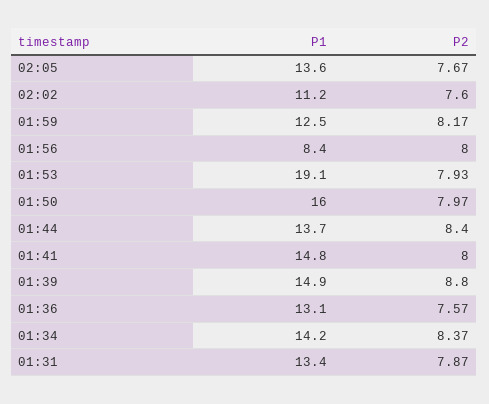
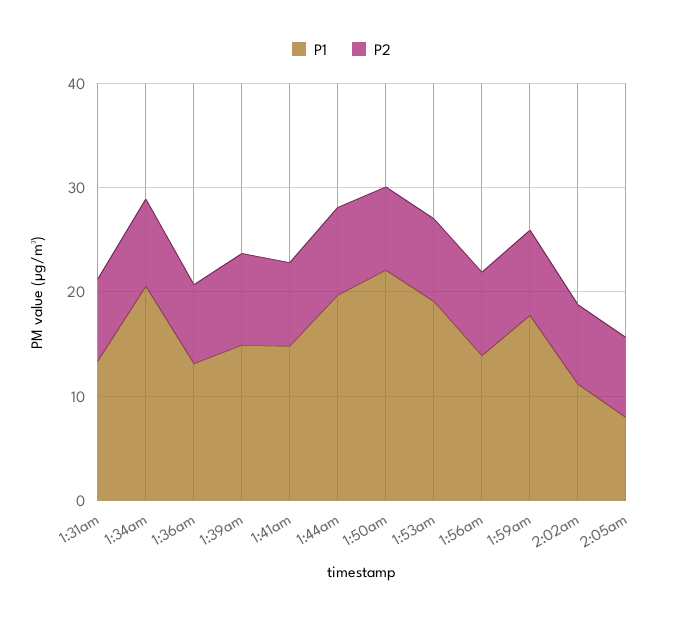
  {
    "P1": {
-     "02:05": 13.6,
+     "02:05": 8,
      "02:02": 11.2,
-     "01:59": 12.5,
+     "01:59": 18,
-     "01:56": 8.4,
+     "01:56": 14,
      "01:53": 19.1,
-     "01:50": 16,
+     "01:50": 22,
-     "01:44": 13.7,
+     "01:44": 20,
      "01:41": 14.8,
      "01:39": 14.9,
      "01:36": 13.1,
-     "01:34": 14.2,
+     "01:34": 20,
      "01:31": 13.4
    },
    "P2": {
      "02:05": 7.67,
      "02:02": 7.6,
      "01:59": 8.17,
      "01:56": 8,
      "01:53": 7.93,
      "01:50": 7.97,
      "01:44": 8.4,
      "01:41": 8,
      "01:39": 8.8,
      "01:36": 7.57,
      "01:34": 8.37,
      "01:31": 7.87
    }
  }

